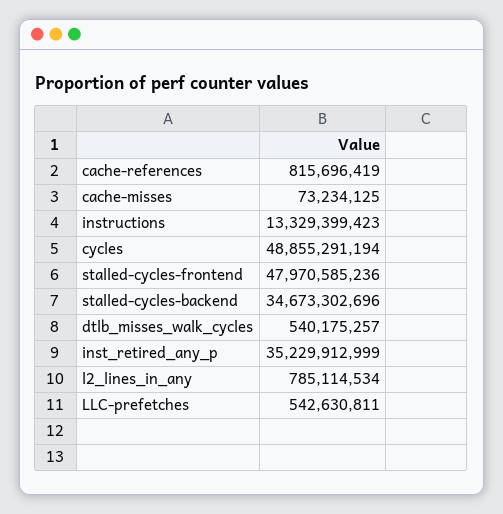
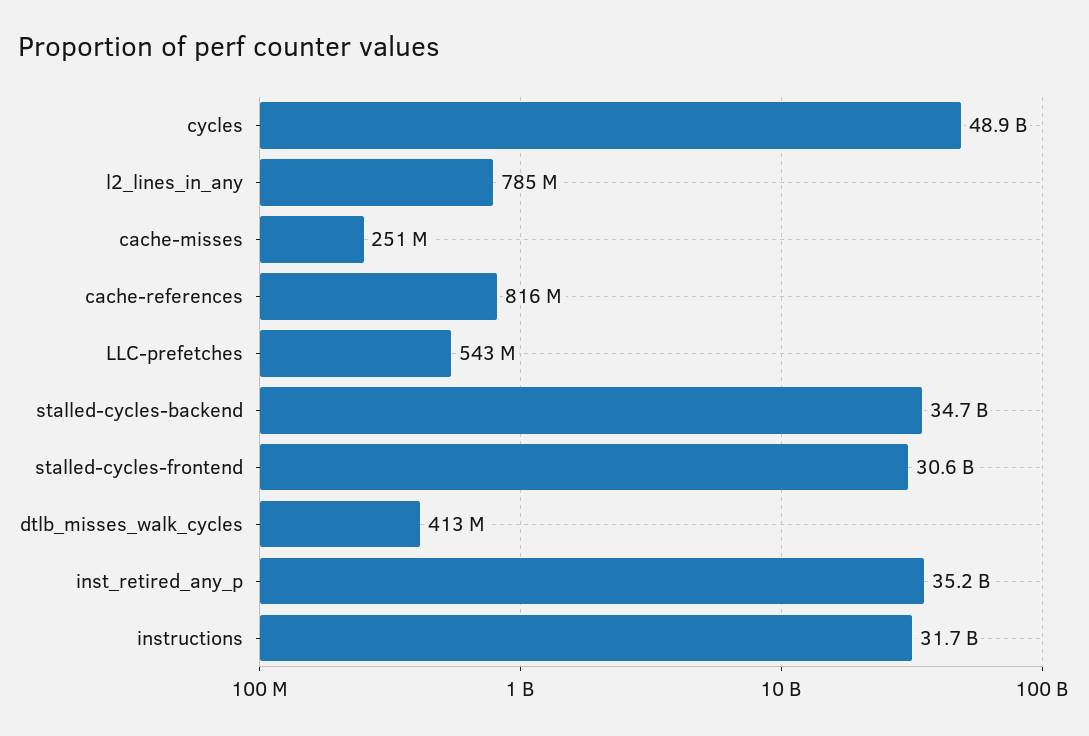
  {
    "cache-references": 815696419,
-   "cache-misses": 73234125,
+   "cache-misses": 251000000,
-   "instructions": 13329399423,
+   "instructions": 31700000000,
    "cycles": 48855291194,
-   "stalled-cycles-frontend": 47970585236,
+   "stalled-cycles-frontend": 30600000000,
    "stalled-cycles-backend": 34673302696,
-   "dtlb_misses_walk_cycles": 540175257,
+   "dtlb_misses_walk_cycles": 413000000,
    "inst_retired_any_p": 35229912999,
    "l2_lines_in_any": 785114534,
    "LLC-prefetches": 542630811
  }

